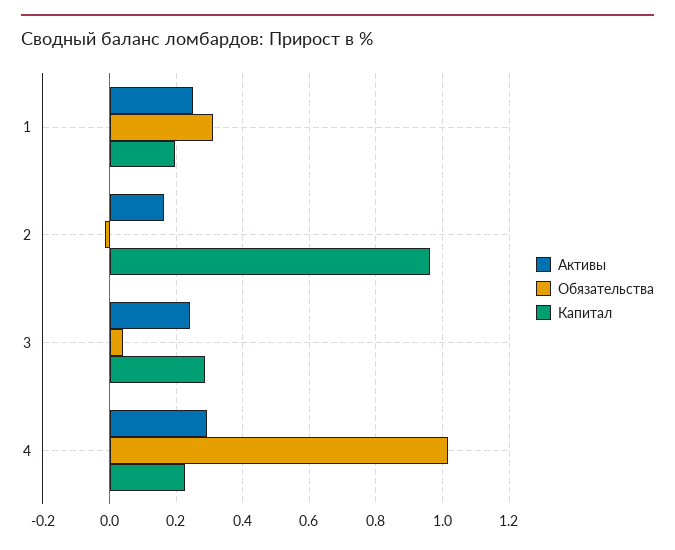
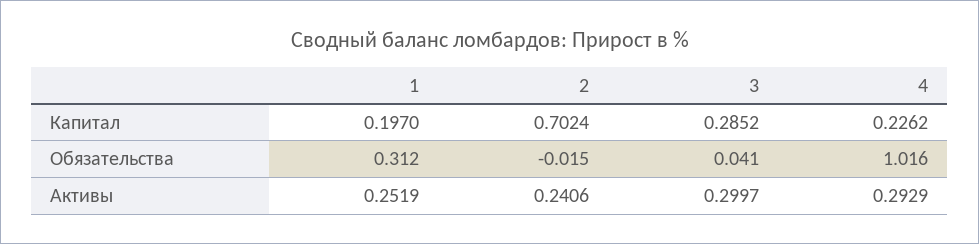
  {
    "Активы": {
      "1": 0.2519,
-     "2": 0.16,
+     "2": 0.2406,
-     "3": 0.24,
+     "3": 0.2997,
      "4": 0.2929
    },
    "Обязательства": {
      "1": 0.312,
      "2": -0.015,
      "3": 0.041,
      "4": 1.016
    },
    "Капитал": {
      "1": 0.197,
-     "2": 0.96,
+     "2": 0.7024,
      "3": 0.2852,
      "4": 0.2262
    }
  }

